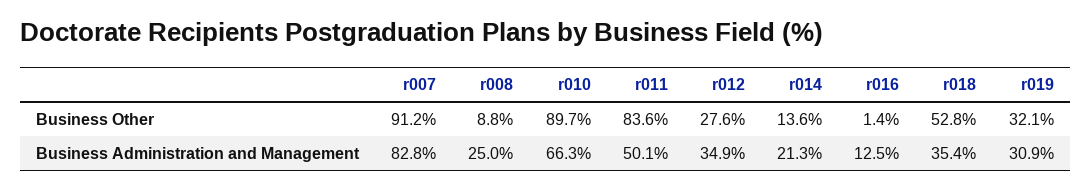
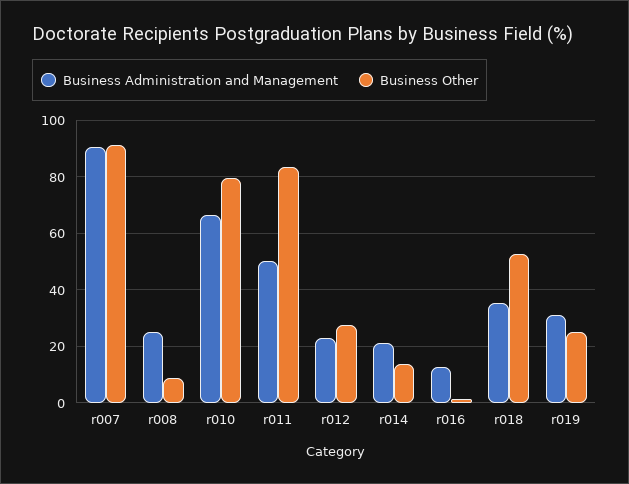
  {
    "Business Other": {
      "r007": 91.2,
      "r008": 8.8,
-     "r010": 89.7,
+     "r010": 80,
      "r011": 83.6,
      "r012": 27.6,
      "r014": 13.6,
      "r016": 1.4,
      "r018": 52.8,
-     "r019": 32.1
+     "r019": 25
    },
    "Business Administration and Management": {
-     "r007": 82.8,
+     "r007": 90,
      "r008": 25,
      "r010": 66.3,
      "r011": 50.1,
-     "r012": 34.9,
+     "r012": 22.5,
      "r014": 21.3,
      "r016": 12.5,
      "r018": 35.4,
      "r019": 30.9
    }
  }

